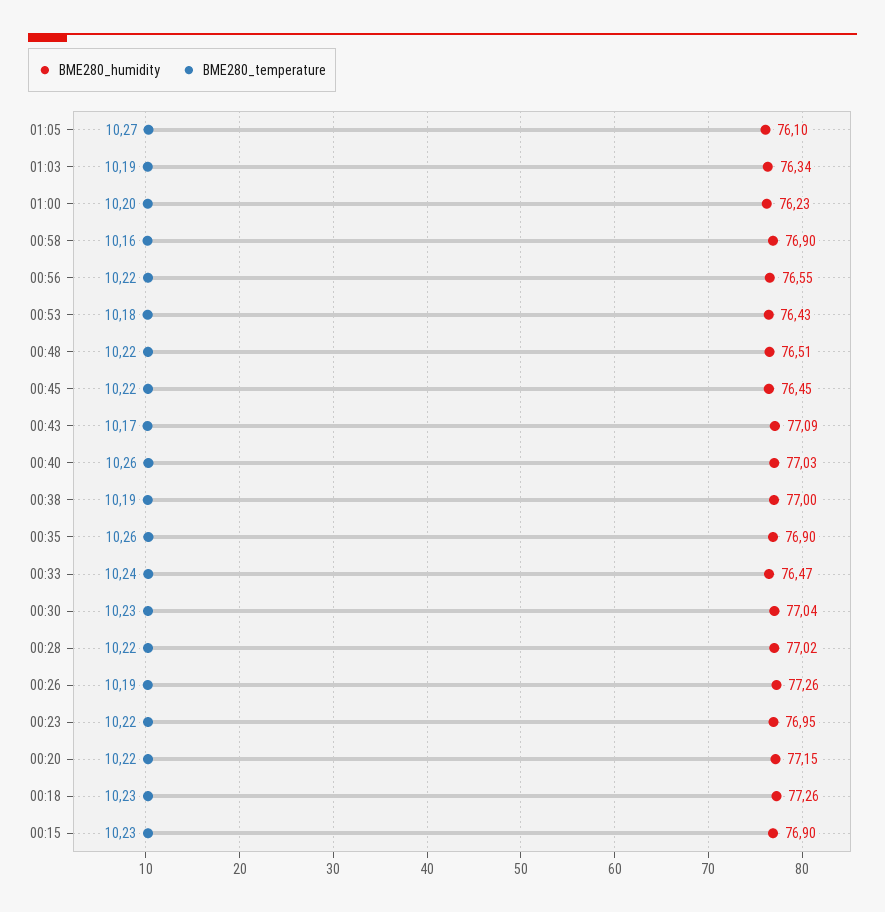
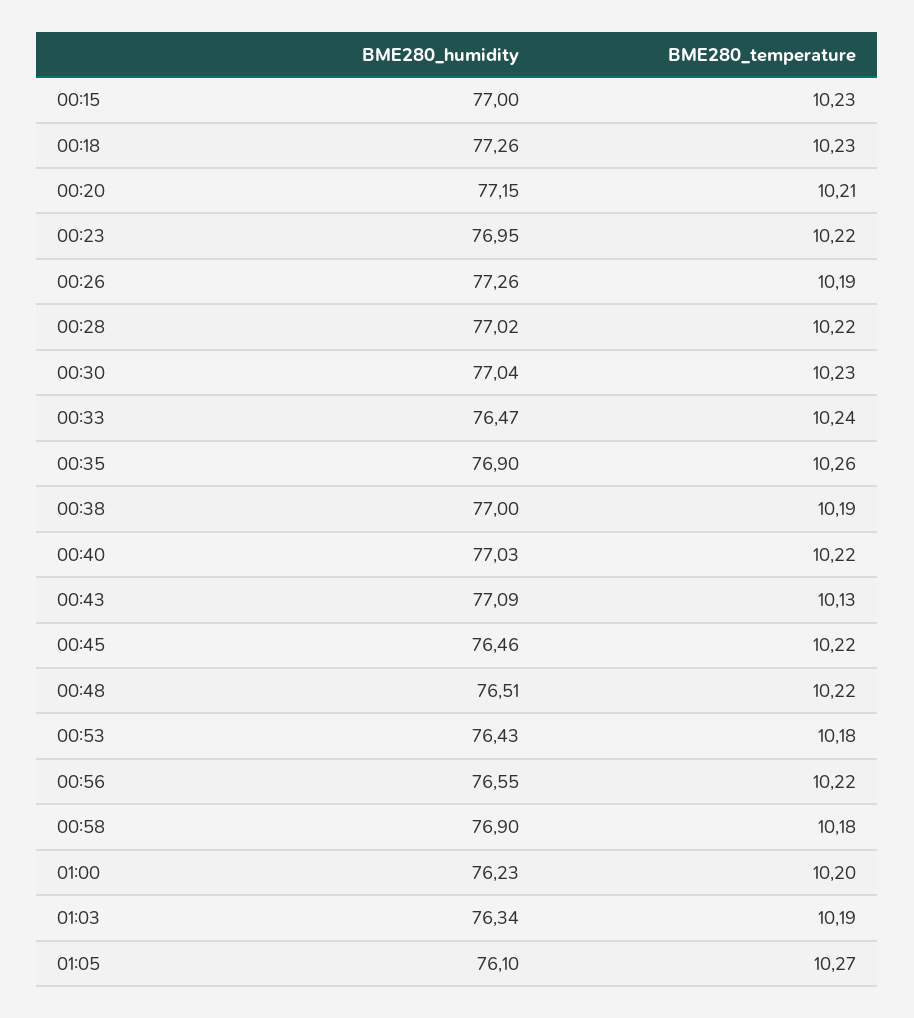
  {
    "BME280_humidity": {
      "01:05": 76.1,
      "01:03": 76.34,
      "01:00": 76.23,
      "00:58": 76.9,
      "00:56": 76.55,
      "00:53": 76.43,
      "00:48": 76.51,
-     "00:45": 76.45,
+     "00:45": 76.46,
      "00:43": 77.09,
      "00:40": 77.03,
      "00:38": 77,
      "00:35": 76.9,
      "00:33": 76.47,
      "00:30": 77.04,
      "00:28": 77.02,
      "00:26": 77.26,
      "00:23": 76.95,
      "00:20": 77.15,
      "00:18": 77.26,
-     "00:15": 76.9
+     "00:15": 77
    },
    "BME280_temperature": {
      "01:05": 10.27,
      "01:03": 10.19,
      "01:00": 10.2,
-     "00:58": 10.16,
+     "00:58": 10.18,
      "00:56": 10.22,
      "00:53": 10.18,
      "00:48": 10.22,
      "00:45": 10.22,
-     "00:43": 10.17,
+     "00:43": 10.13,
-     "00:40": 10.26,
+     "00:40": 10.22,
      "00:38": 10.19,
      "00:35": 10.26,
      "00:33": 10.24,
      "00:30": 10.23,
      "00:28": 10.22,
      "00:26": 10.19,
      "00:23": 10.22,
-     "00:20": 10.22,
+     "00:20": 10.21,
      "00:18": 10.23,
      "00:15": 10.23
    }
  }

